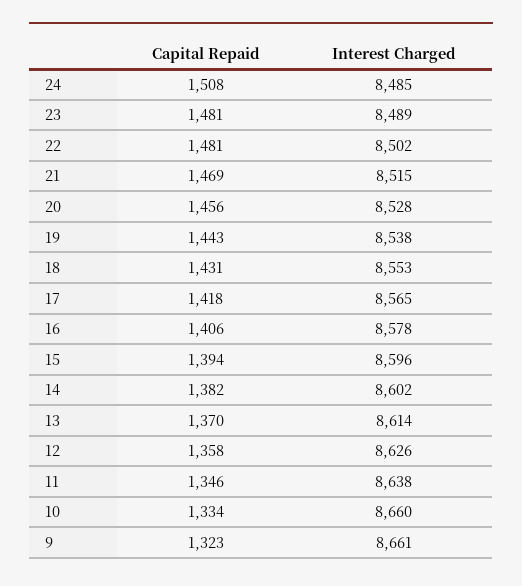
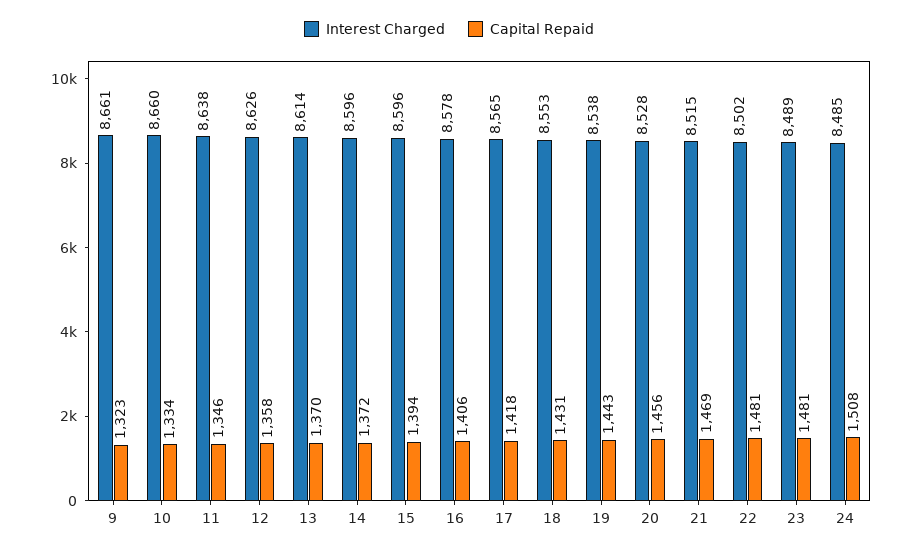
  {
    "Capital Repaid": {
      "24": 1508,
      "23": 1481,
      "22": 1481,
      "21": 1469,
      "20": 1456,
      "19": 1443,
      "18": 1431,
      "17": 1418,
      "16": 1406,
      "15": 1394,
-     "14": 1382,
+     "14": 1372,
      "13": 1370,
      "12": 1358,
      "11": 1346,
      "10": 1334,
      "9": 1323
    },
    "Interest Charged": {
      "24": 8485,
      "23": 8489,
      "22": 8502,
      "21": 8515,
      "20": 8528,
      "19": 8538,
      "18": 8553,
      "17": 8565,
      "16": 8578,
      "15": 8596,
-     "14": 8602,
+     "14": 8596,
      "13": 8614,
      "12": 8626,
      "11": 8638,
      "10": 8660,
      "9": 8661
    }
  }

